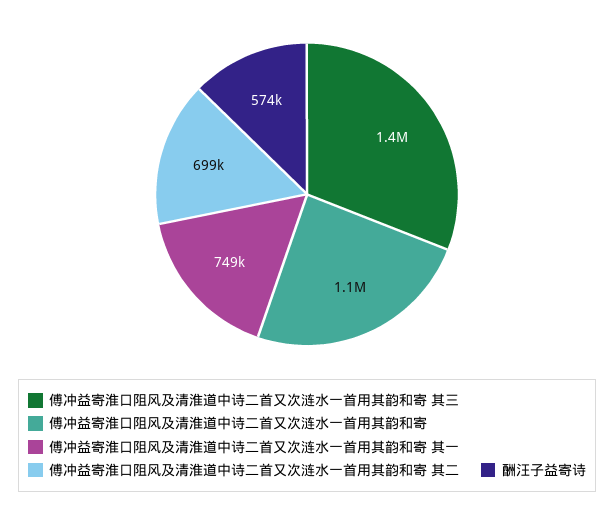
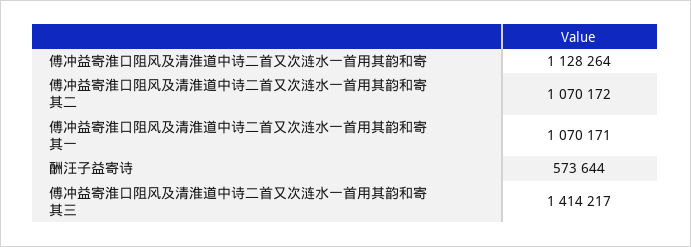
  {
    "傅冲益寄淮口阻风及清淮道中诗二首又次涟水一首用其韵和寄 其三": 1414217,
    "傅冲益寄淮口阻风及清淮道中诗二首又次涟水一首用其韵和寄": 1128264,
-   "傅冲益寄淮口阻风及清淮道中诗二首又次涟水一首用其韵和寄 其一": 749000,
+   "傅冲益寄淮口阻风及清淮道中诗二首又次涟水一首用其韵和寄 其一": 1070171,
-   "傅冲益寄淮口阻风及清淮道中诗二首又次涟水一首用其韵和寄 其二": 699000,
+   "傅冲益寄淮口阻风及清淮道中诗二首又次涟水一首用其韵和寄 其二": 1070172,
    "酬汪子益寄诗": 573644
  }

